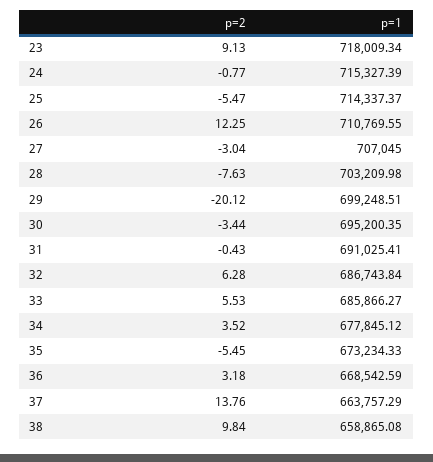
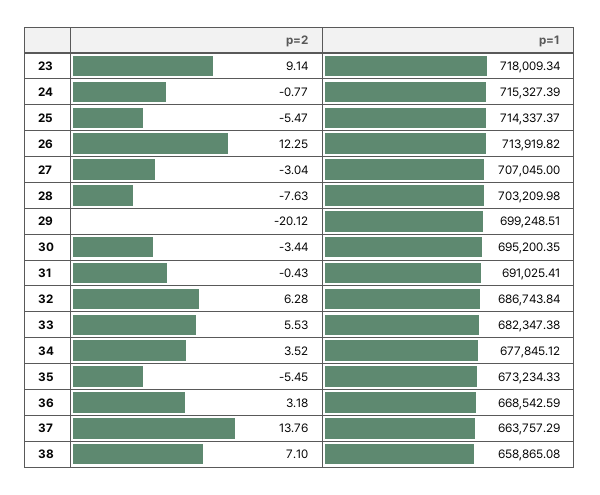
  {
    "p=2": {
-     "23": 9.13,
+     "23": 9.14,
      "24": -0.77,
      "25": -5.47,
      "26": 12.25,
      "27": -3.04,
      "28": -7.63,
      "29": -20.12,
      "30": -3.44,
      "31": -0.43,
      "32": 6.28,
      "33": 5.53,
      "34": 3.52,
      "35": -5.45,
      "36": 3.18,
      "37": 13.76,
-     "38": 9.84
+     "38": 7.1
    },
    "p=1": {
      "23": 718009.34,
      "24": 715327.39,
      "25": 714337.37,
-     "26": 710769.55,
+     "26": 713919.82,
      "27": 707045,
      "28": 703209.98,
      "29": 699248.51,
      "30": 695200.35,
      "31": 691025.41,
      "32": 686743.84,
-     "33": 685866.27,
+     "33": 682347.38,
      "34": 677845.12,
      "35": 673234.33,
      "36": 668542.59,
      "37": 663757.29,
      "38": 658865.08
    }
  }

